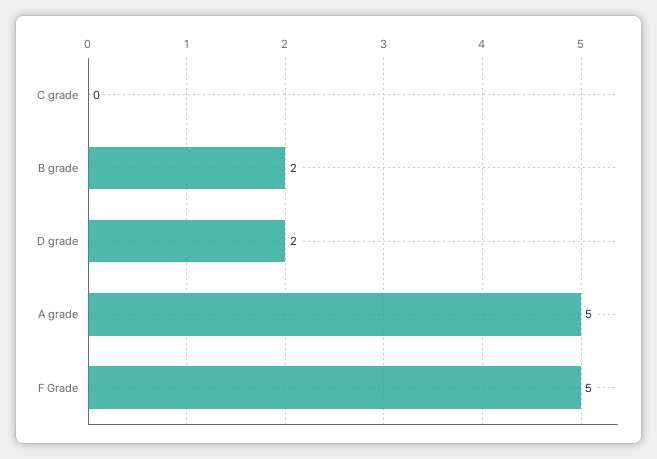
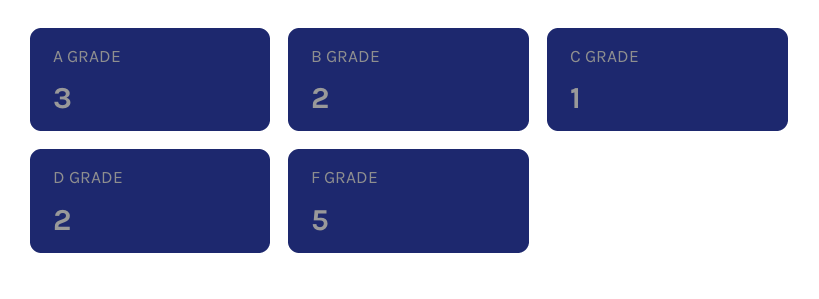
  {
-   "C grade": 0,
+   "C grade": 1,
    "B grade": 2,
    "D grade": 2,
-   "A grade": 5,
+   "A grade": 3,
    "F Grade": 5
  }

